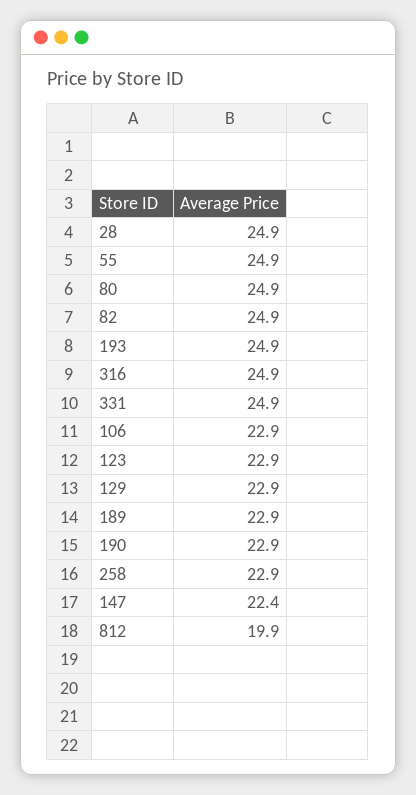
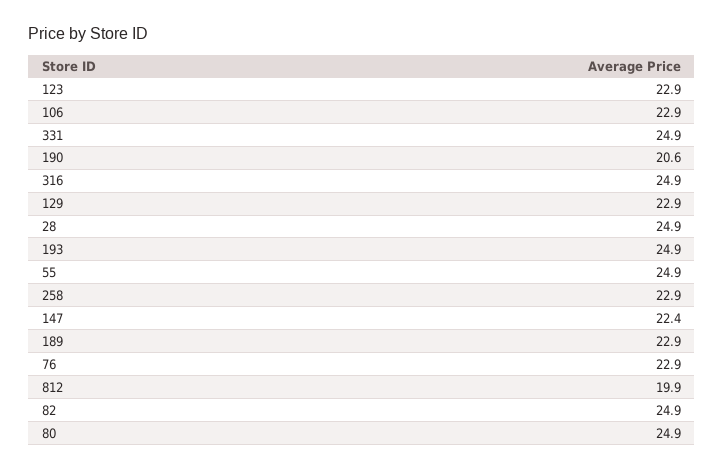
  {
    "28": 24.9,
    "55": 24.9,
    "80": 24.9,
    "82": 24.9,
    "193": 24.9,
    "316": 24.9,
    "331": 24.9,
    "106": 22.9,
    "123": 22.9,
    "129": 22.9,
    "189": 22.9,
-   "190": 22.9,
+   "190": 20.6,
    "258": 22.9,
    "147": 22.4,
-   "812": 19.9
+   "812": 19.9,
+   "76": 22.9
  }

